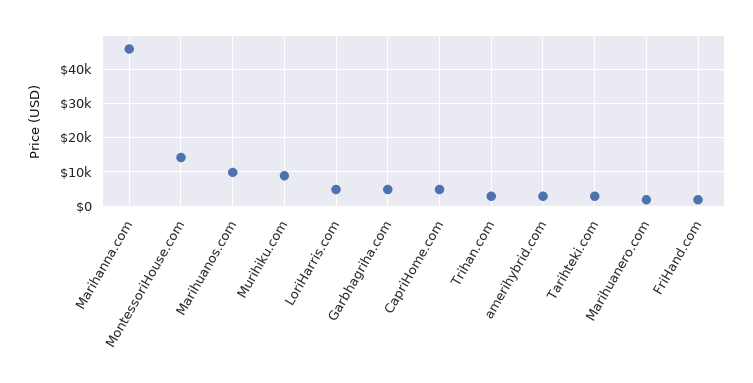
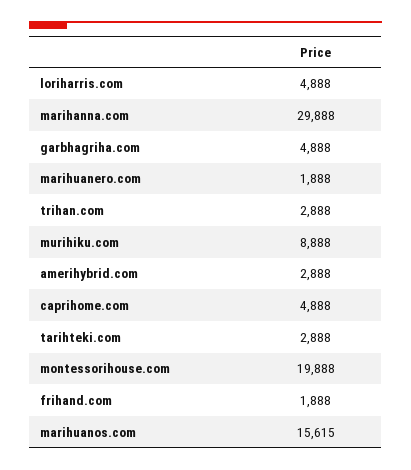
  {
-   "Marihanna.com": 46000,
+   "Marihanna.com": 29888,
-   "MontessoriHouse.com": 14000,
+   "MontessoriHouse.com": 19888,
-   "Marihuanos.com": 10000,
+   "Marihuanos.com": 15615,
    "Murihiku.com": 8888,
    "LoriHarris.com": 4888,
    "Garbhagriha.com": 4888,
    "CapriHome.com": 4888,
    "Trihan.com": 2888,
    "amerihybrid.com": 2888,
    "Tarihteki.com": 2888,
    "Marihuanero.com": 1888,
    "FriHand.com": 1888
  }

